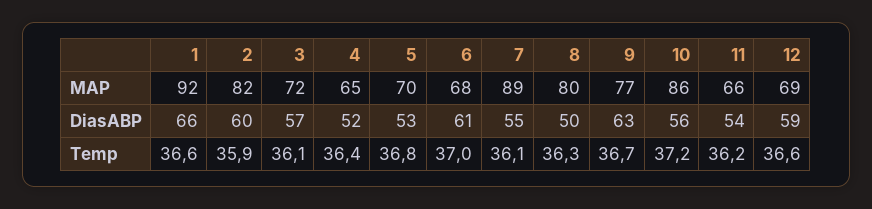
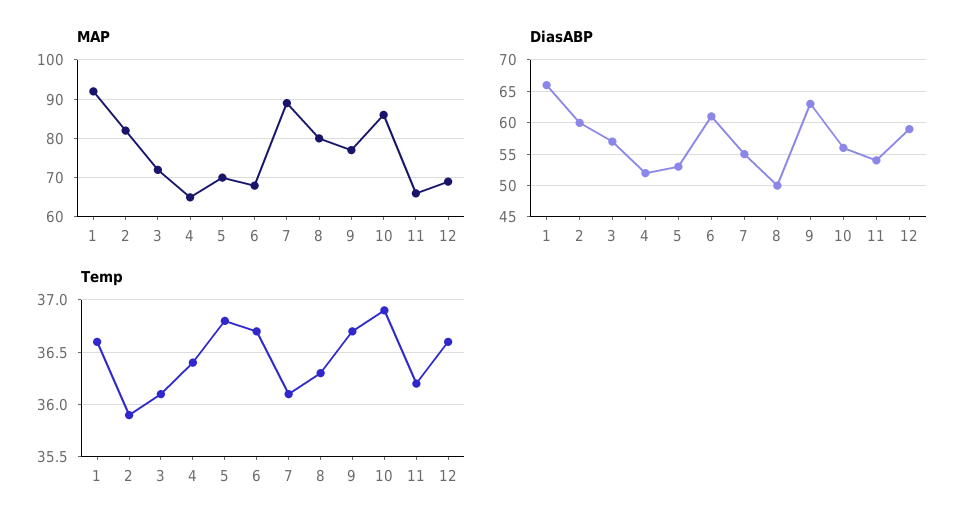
  {
    "MAP": {
      "1": 92,
      "2": 82,
      "3": 72,
      "4": 65,
      "5": 70,
      "6": 68,
      "7": 89,
      "8": 80,
      "9": 77,
      "10": 86,
      "11": 66,
      "12": 69
    },
    "DiasABP": {
      "1": 66,
      "2": 60,
      "3": 57,
      "4": 52,
      "5": 53,
      "6": 61,
      "7": 55,
      "8": 50,
      "9": 63,
      "10": 56,
      "11": 54,
      "12": 59
    },
    "Temp": {
      "1": 36.6,
      "2": 35.9,
      "3": 36.1,
      "4": 36.4,
      "5": 36.8,
-     "6": 37,
+     "6": 36.7,
      "7": 36.1,
      "8": 36.3,
      "9": 36.7,
-     "10": 37.2,
+     "10": 36.9,
      "11": 36.2,
      "12": 36.6
    }
  }

